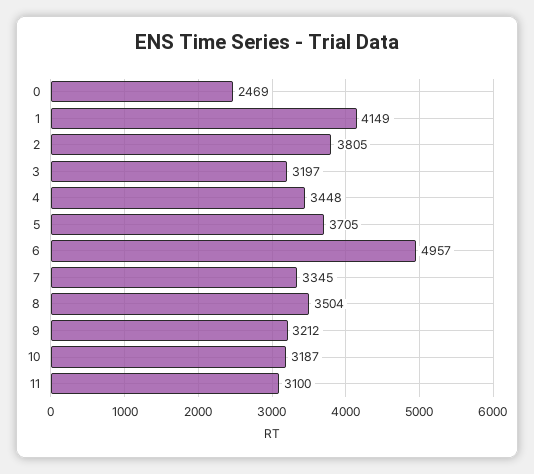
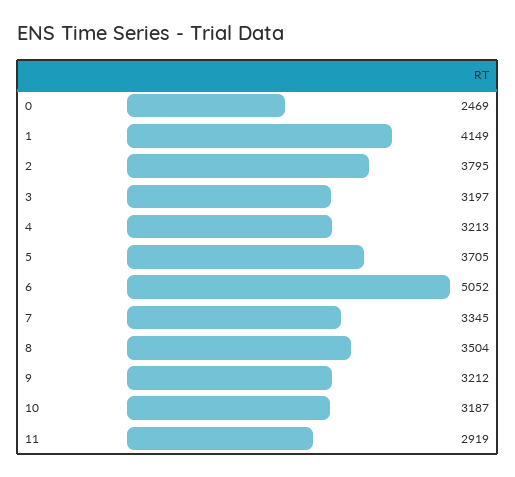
  {
    "0": 2469,
    "1": 4149,
-   "2": 3805,
+   "2": 3795,
    "3": 3197,
-   "4": 3448,
+   "4": 3213,
    "5": 3705,
-   "6": 4957,
+   "6": 5052,
    "7": 3345,
    "8": 3504,
    "9": 3212,
    "10": 3187,
-   "11": 3100
+   "11": 2919
  }

